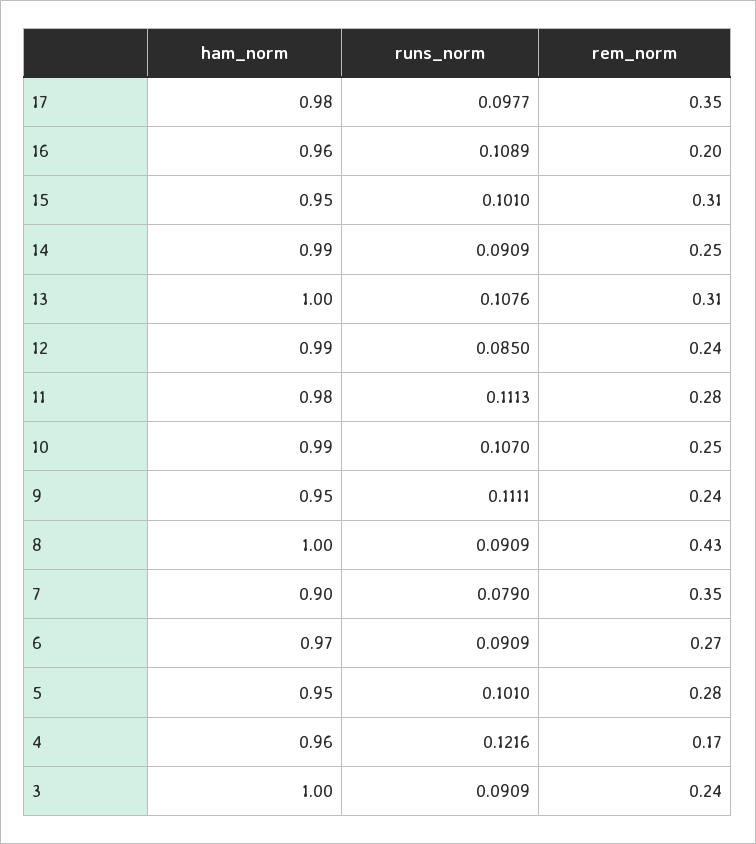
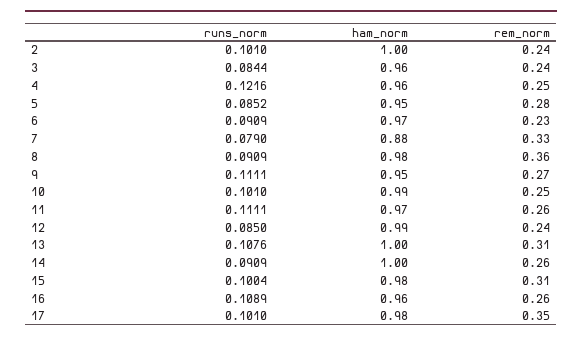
  {
    "ham_norm": {
      "17": 0.98,
      "16": 0.96,
-     "15": 0.95,
+     "15": 0.98,
-     "14": 0.99,
+     "14": 1,
      "13": 1,
      "12": 0.99,
-     "11": 0.98,
+     "11": 0.97,
      "10": 0.99,
      "9": 0.95,
-     "8": 1,
+     "8": 0.98,
-     "7": 0.9,
+     "7": 0.88,
      "6": 0.97,
      "5": 0.95,
      "4": 0.96,
-     "3": 1
+     "3": 0.96,
+     "2": 1
    },
    "runs_norm": {
-     "17": 0.0977,
+     "17": 0.101,
      "16": 0.1089,
-     "15": 0.101,
+     "15": 0.1004,
      "14": 0.0909,
      "13": 0.1076,
      "12": 0.085,
-     "11": 0.1113,
+     "11": 0.1111,
-     "10": 0.107,
+     "10": 0.101,
      "9": 0.1111,
      "8": 0.0909,
      "7": 0.079,
      "6": 0.0909,
-     "5": 0.101,
+     "5": 0.0852,
      "4": 0.1216,
-     "3": 0.0909
+     "3": 0.0844,
+     "2": 0.101
    },
    "rem_norm": {
      "17": 0.35,
-     "16": 0.2,
+     "16": 0.26,
      "15": 0.31,
-     "14": 0.25,
+     "14": 0.26,
      "13": 0.31,
      "12": 0.24,
-     "11": 0.28,
+     "11": 0.26,
      "10": 0.25,
-     "9": 0.24,
+     "9": 0.27,
-     "8": 0.43,
+     "8": 0.36,
-     "7": 0.35,
+     "7": 0.33,
-     "6": 0.27,
+     "6": 0.23,
      "5": 0.28,
-     "4": 0.17,
+     "4": 0.25,
-     "3": 0.24
+     "3": 0.24,
+     "2": 0.24
    }
  }

